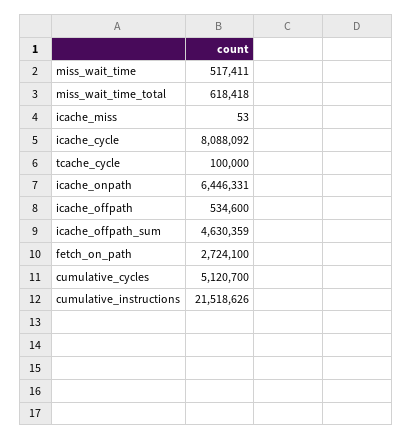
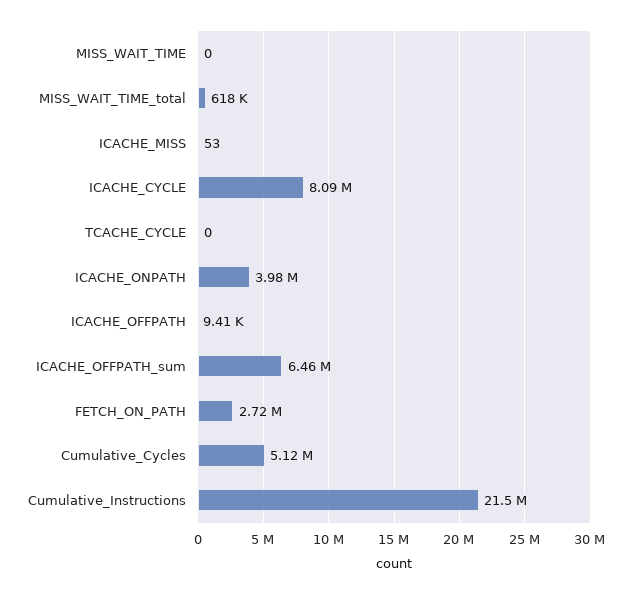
  {
-   "miss_wait_time": 517411,
+   "miss_wait_time": 0,
    "miss_wait_time_total": 618418,
    "icache_miss": 53,
    "icache_cycle": 8088092,
-   "tcache_cycle": 100000,
+   "tcache_cycle": 0,
-   "icache_onpath": 6446331,
+   "icache_onpath": 3980000,
-   "icache_offpath": 534600,
+   "icache_offpath": 9410,
-   "icache_offpath_sum": 4630359,
+   "icache_offpath_sum": 6460000,
    "fetch_on_path": 2724100,
    "cumulative_cycles": 5120700,
    "cumulative_instructions": 21518626
  }

